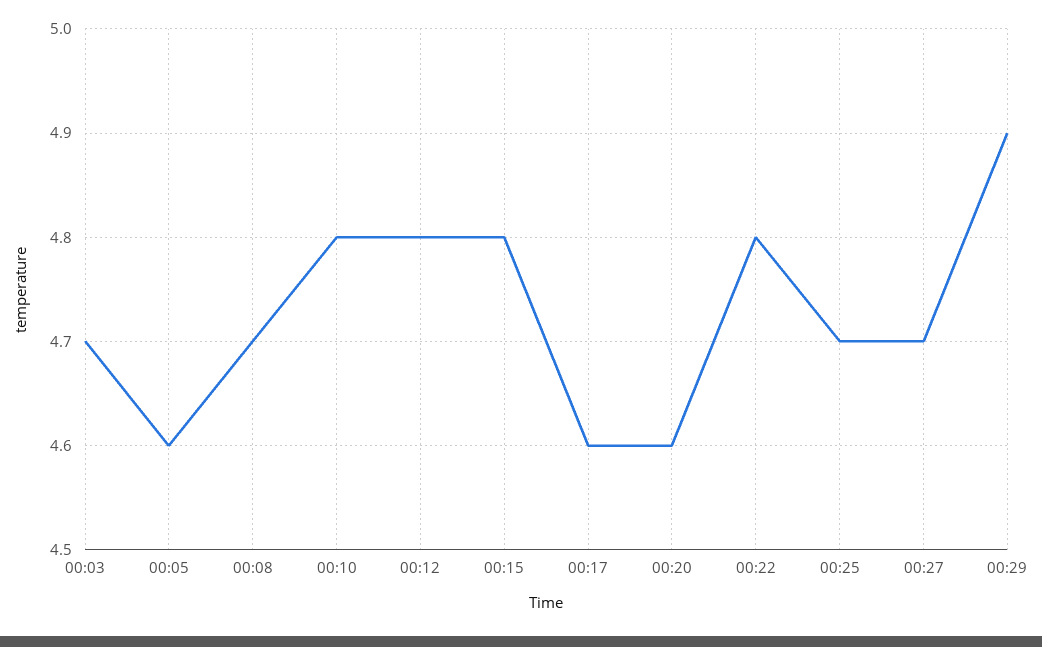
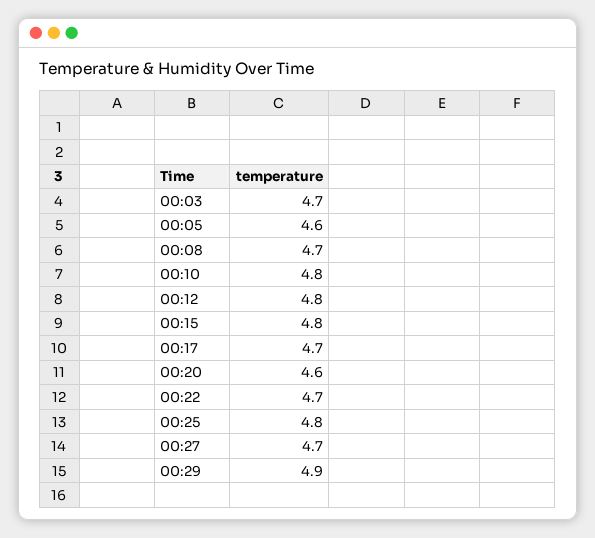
  {
    "00:03": 4.7,
    "00:05": 4.6,
    "00:08": 4.7,
    "00:10": 4.8,
    "00:12": 4.8,
    "00:15": 4.8,
-   "00:17": 4.6,
+   "00:17": 4.7,
    "00:20": 4.6,
-   "00:22": 4.8,
+   "00:22": 4.7,
-   "00:25": 4.7,
+   "00:25": 4.8,
    "00:27": 4.7,
    "00:29": 4.9
  }

